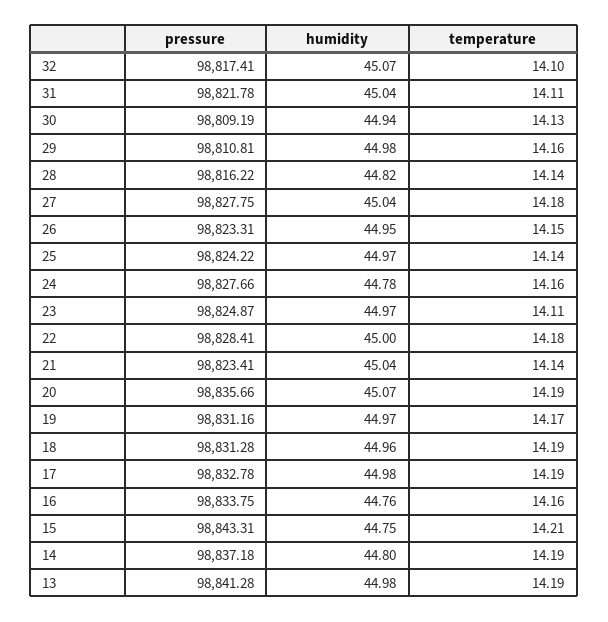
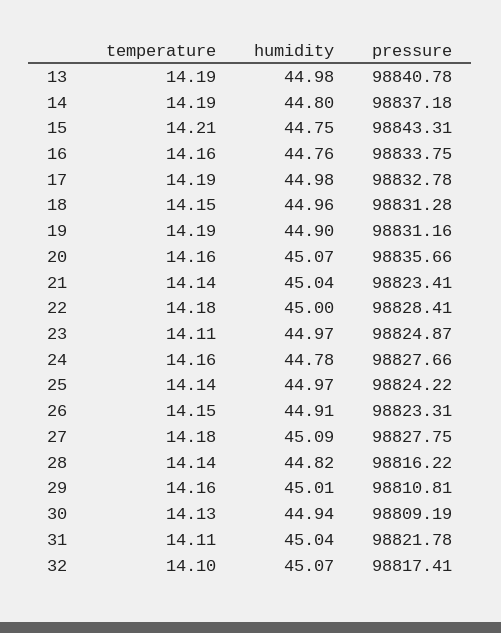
  {
    "pressure": {
      "32": 98817.41,
      "31": 98821.78,
      "30": 98809.19,
      "29": 98810.81,
      "28": 98816.22,
      "27": 98827.75,
      "26": 98823.31,
      "25": 98824.22,
      "24": 98827.66,
      "23": 98824.87,
      "22": 98828.41,
      "21": 98823.41,
      "20": 98835.66,
      "19": 98831.16,
      "18": 98831.28,
      "17": 98832.78,
      "16": 98833.75,
      "15": 98843.31,
      "14": 98837.18,
-     "13": 98841.28
+     "13": 98840.78
    },
    "humidity": {
      "32": 45.07,
      "31": 45.04,
      "30": 44.94,
-     "29": 44.98,
+     "29": 45.01,
      "28": 44.82,
-     "27": 45.04,
+     "27": 45.09,
-     "26": 44.95,
+     "26": 44.91,
      "25": 44.97,
      "24": 44.78,
      "23": 44.97,
      "22": 45,
      "21": 45.04,
      "20": 45.07,
-     "19": 44.97,
+     "19": 44.9,
      "18": 44.96,
      "17": 44.98,
      "16": 44.76,
      "15": 44.75,
      "14": 44.8,
      "13": 44.98
    },
    "temperature": {
      "32": 14.1,
      "31": 14.11,
      "30": 14.13,
      "29": 14.16,
      "28": 14.14,
      "27": 14.18,
      "26": 14.15,
      "25": 14.14,
      "24": 14.16,
      "23": 14.11,
      "22": 14.18,
      "21": 14.14,
-     "20": 14.19,
+     "20": 14.16,
-     "19": 14.17,
+     "19": 14.19,
-     "18": 14.19,
+     "18": 14.15,
      "17": 14.19,
      "16": 14.16,
      "15": 14.21,
      "14": 14.19,
      "13": 14.19
    }
  }

